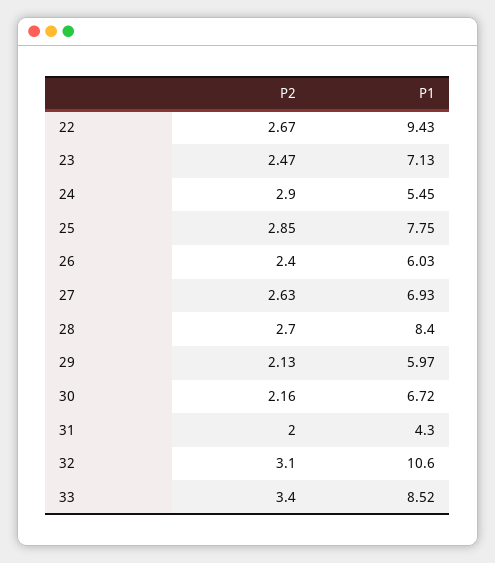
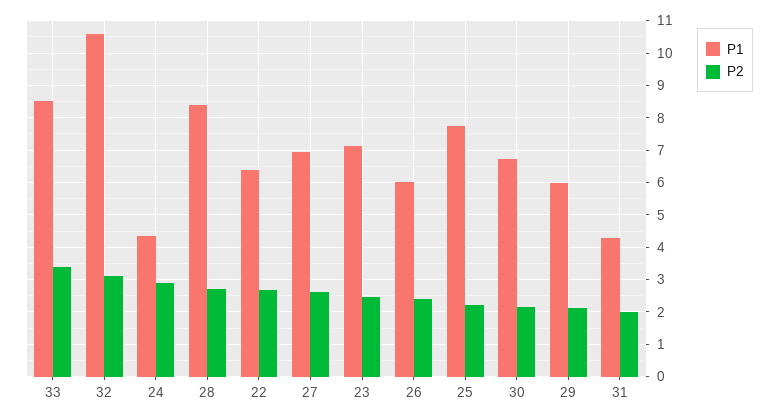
  {
    "P2": {
      "22": 2.67,
      "23": 2.47,
      "24": 2.9,
-     "25": 2.85,
+     "25": 2.2,
      "26": 2.4,
      "27": 2.63,
      "28": 2.7,
      "29": 2.13,
      "30": 2.16,
      "31": 2,
      "32": 3.1,
      "33": 3.4
    },
    "P1": {
-     "22": 9.43,
+     "22": 6.4,
      "23": 7.13,
-     "24": 5.45,
+     "24": 4.4,
      "25": 7.75,
      "26": 6.03,
      "27": 6.93,
      "28": 8.4,
      "29": 5.97,
      "30": 6.72,
      "31": 4.3,
      "32": 10.6,
      "33": 8.52
    }
  }

